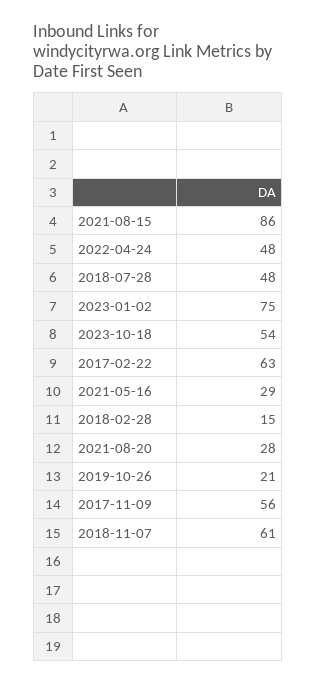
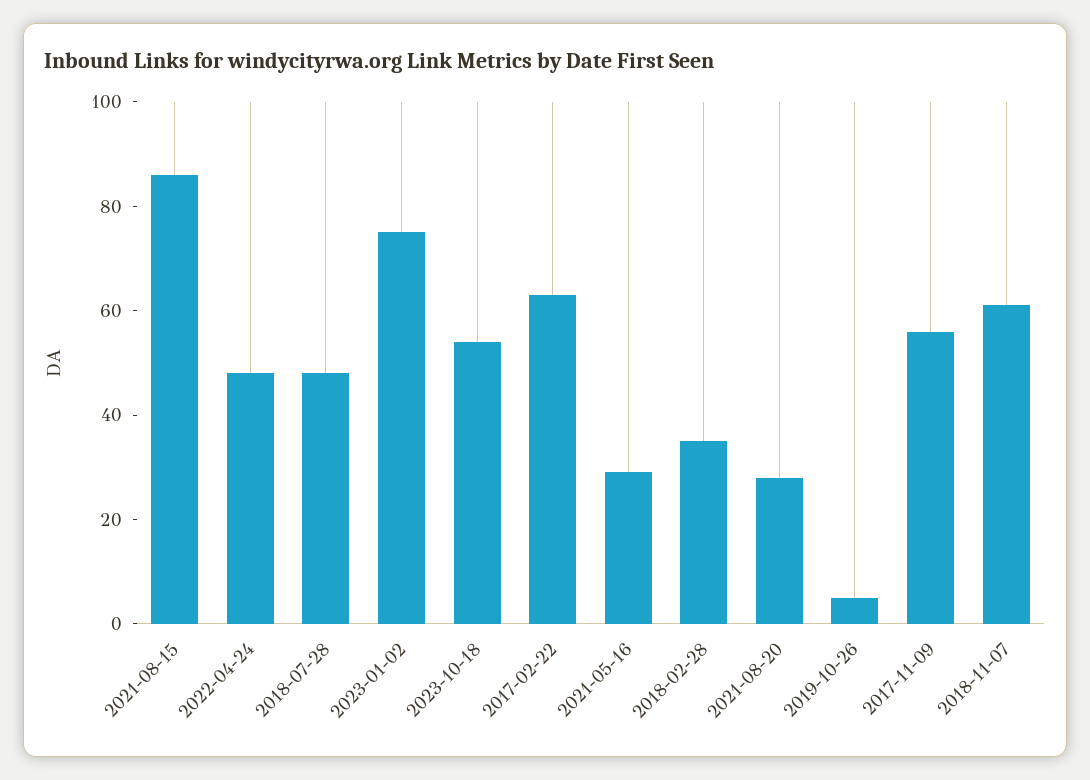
  {
    "2021-08-15": 86,
    "2022-04-24": 48,
    "2018-07-28": 48,
    "2023-01-02": 75,
    "2023-10-18": 54,
    "2017-02-22": 63,
    "2021-05-16": 29,
-   "2018-02-28": 15,
+   "2018-02-28": 35,
    "2021-08-20": 28,
-   "2019-10-26": 21,
+   "2019-10-26": 5,
    "2017-11-09": 56,
    "2018-11-07": 61
  }

